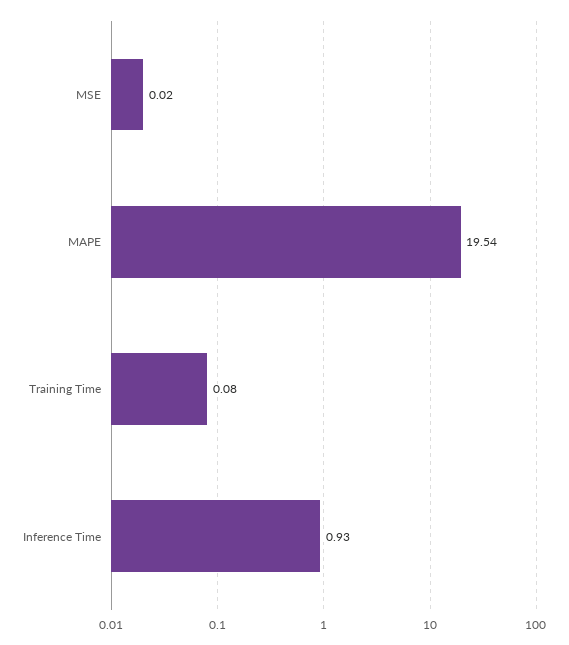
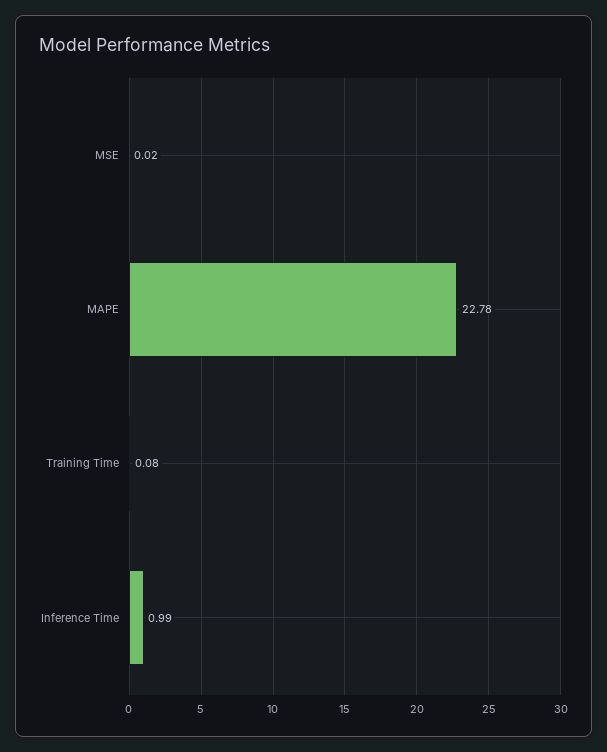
  {
    "MSE": 0.02,
-   "MAPE": 19.54,
+   "MAPE": 22.78,
    "Training Time": 0.08,
-   "Inference Time": 0.93
+   "Inference Time": 0.99
  }

